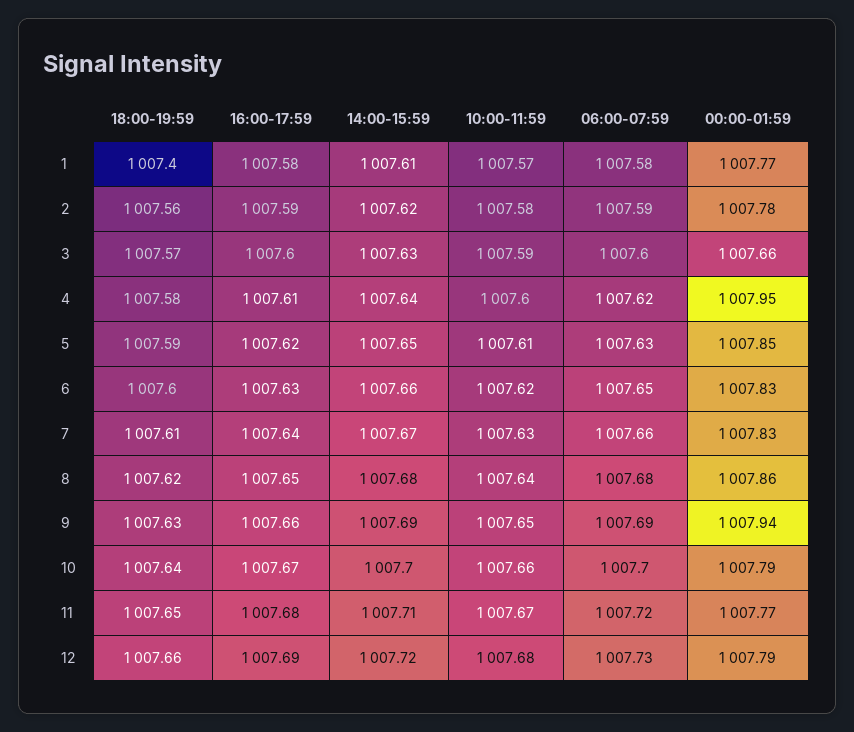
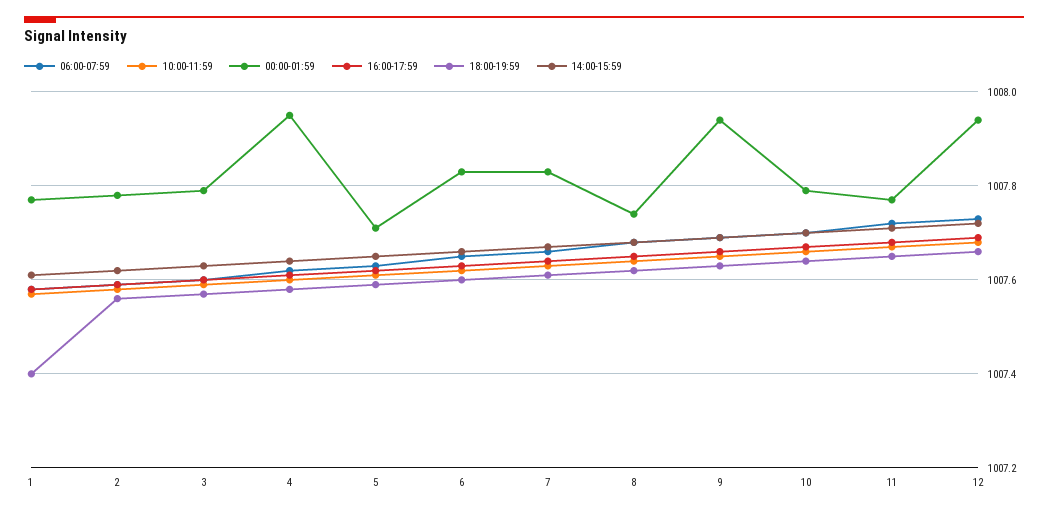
  {
    "18:00-19:59": {
      "1": 1007.4,
      "2": 1007.56,
      "3": 1007.57,
      "4": 1007.58,
      "5": 1007.59,
      "6": 1007.6,
      "7": 1007.61,
      "8": 1007.62,
      "9": 1007.63,
      "10": 1007.64,
      "11": 1007.65,
      "12": 1007.66
    },
    "16:00-17:59": {
      "1": 1007.58,
      "2": 1007.59,
      "3": 1007.6,
      "4": 1007.61,
      "5": 1007.62,
      "6": 1007.63,
      "7": 1007.64,
      "8": 1007.65,
      "9": 1007.66,
      "10": 1007.67,
      "11": 1007.68,
      "12": 1007.69
    },
    "14:00-15:59": {
      "1": 1007.61,
      "2": 1007.62,
      "3": 1007.63,
      "4": 1007.64,
      "5": 1007.65,
      "6": 1007.66,
      "7": 1007.67,
      "8": 1007.68,
      "9": 1007.69,
      "10": 1007.7,
      "11": 1007.71,
      "12": 1007.72
    },
    "10:00-11:59": {
      "1": 1007.57,
      "2": 1007.58,
      "3": 1007.59,
      "4": 1007.6,
      "5": 1007.61,
      "6": 1007.62,
      "7": 1007.63,
      "8": 1007.64,
      "9": 1007.65,
      "10": 1007.66,
      "11": 1007.67,
      "12": 1007.68
    },
    "06:00-07:59": {
      "1": 1007.58,
      "2": 1007.59,
      "3": 1007.6,
      "4": 1007.62,
      "5": 1007.63,
      "6": 1007.65,
      "7": 1007.66,
      "8": 1007.68,
      "9": 1007.69,
      "10": 1007.7,
      "11": 1007.72,
      "12": 1007.73
    },
    "00:00-01:59": {
      "1": 1007.77,
      "2": 1007.78,
-     "3": 1007.66,
+     "3": 1007.8,
      "4": 1007.95,
-     "5": 1007.85,
+     "5": 1007.7,
      "6": 1007.83,
      "7": 1007.83,
-     "8": 1007.86,
+     "8": 1007.75,
      "9": 1007.94,
      "10": 1007.79,
      "11": 1007.77,
-     "12": 1007.79
+     "12": 1007.95
    }
  }

